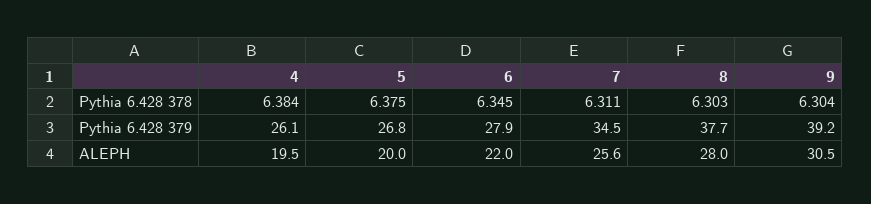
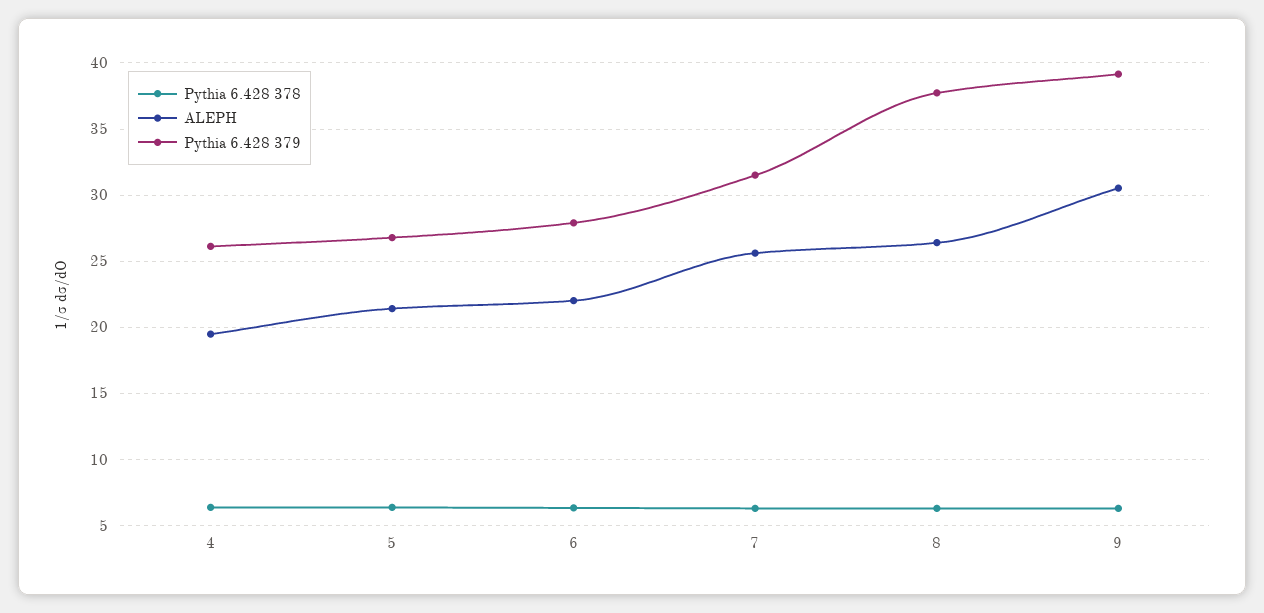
  {
    "Pythia 6.428 378": {
      "4": 6.384,
      "5": 6.375,
      "6": 6.345,
      "7": 6.311,
      "8": 6.303,
      "9": 6.304
    },
    "Pythia 6.428 379": {
      "4": 26.1,
      "5": 26.8,
      "6": 27.9,
-     "7": 34.5,
+     "7": 31.5,
      "8": 37.7,
      "9": 39.2
    },
    "ALEPH": {
      "4": 19.5,
-     "5": 20,
+     "5": 21.5,
      "6": 22,
      "7": 25.6,
-     "8": 28,
+     "8": 26.5,
      "9": 30.5
    }
  }

